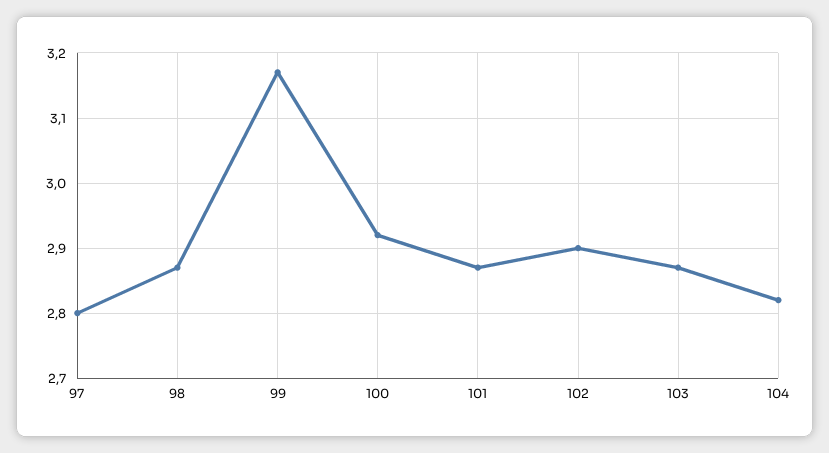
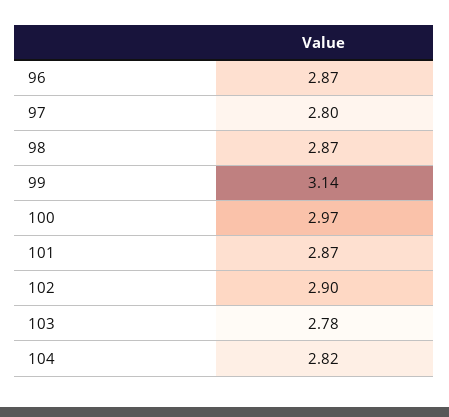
  {
    "97": 2.8,
    "98": 2.87,
-   "99": 3.17,
+   "99": 3.14,
-   "100": 2.92,
+   "100": 2.97,
    "101": 2.87,
    "102": 2.9,
-   "103": 2.87,
+   "103": 2.78,
-   "104": 2.82
+   "104": 2.82,
+   "96": 2.87
  }

